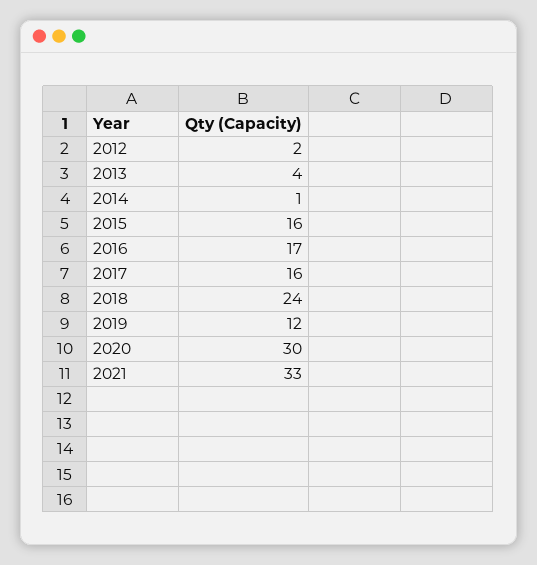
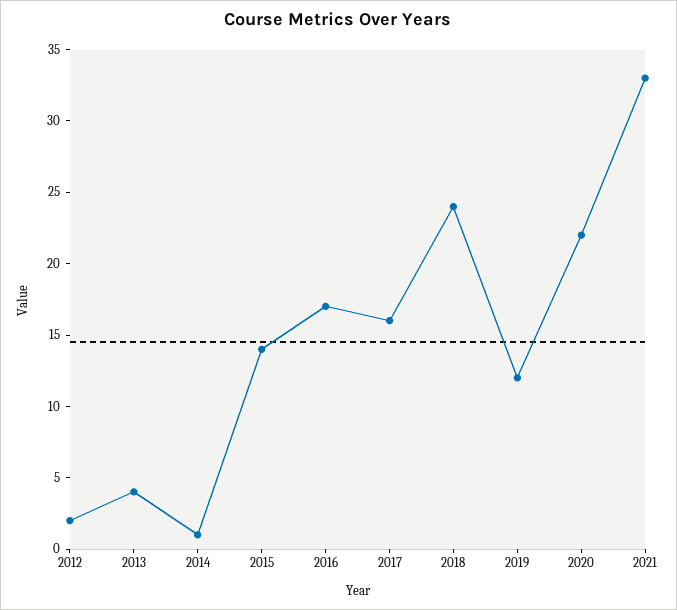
  {
    "2012": 2,
    "2013": 4,
    "2014": 1,
-   "2015": 16,
+   "2015": 14,
    "2016": 17,
    "2017": 16,
    "2018": 24,
    "2019": 12,
-   "2020": 30,
+   "2020": 22,
    "2021": 33
  }

